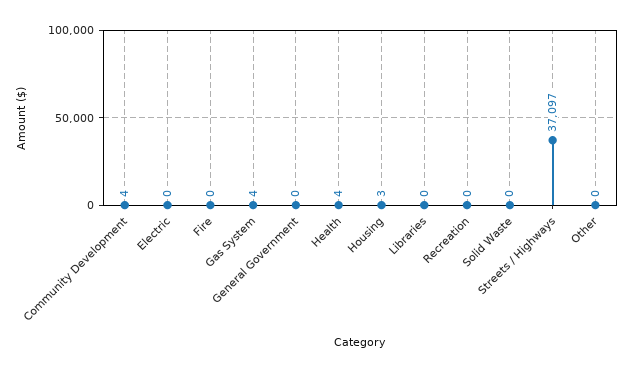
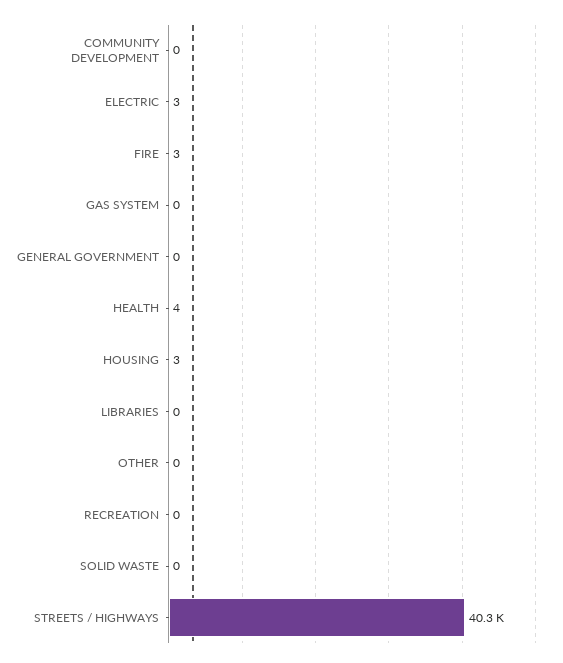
  {
-   "Community Development": 4,
+   "Community Development": 0,
-   "Electric": 0,
+   "Electric": 3,
-   "Fire": 0,
+   "Fire": 3,
-   "Gas System": 4,
+   "Gas System": 0,
    "General Government": 0,
    "Health": 4,
    "Housing": 3,
    "Libraries": 0,
    "Recreation": 0,
    "Solid Waste": 0,
-   "Streets / Highways": 37097,
+   "Streets / Highways": 40300,
    "Other": 0
  }

